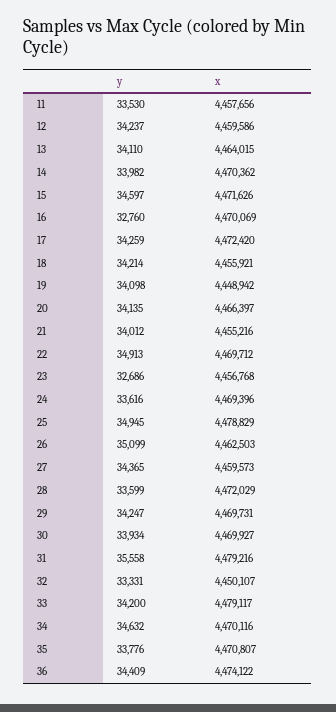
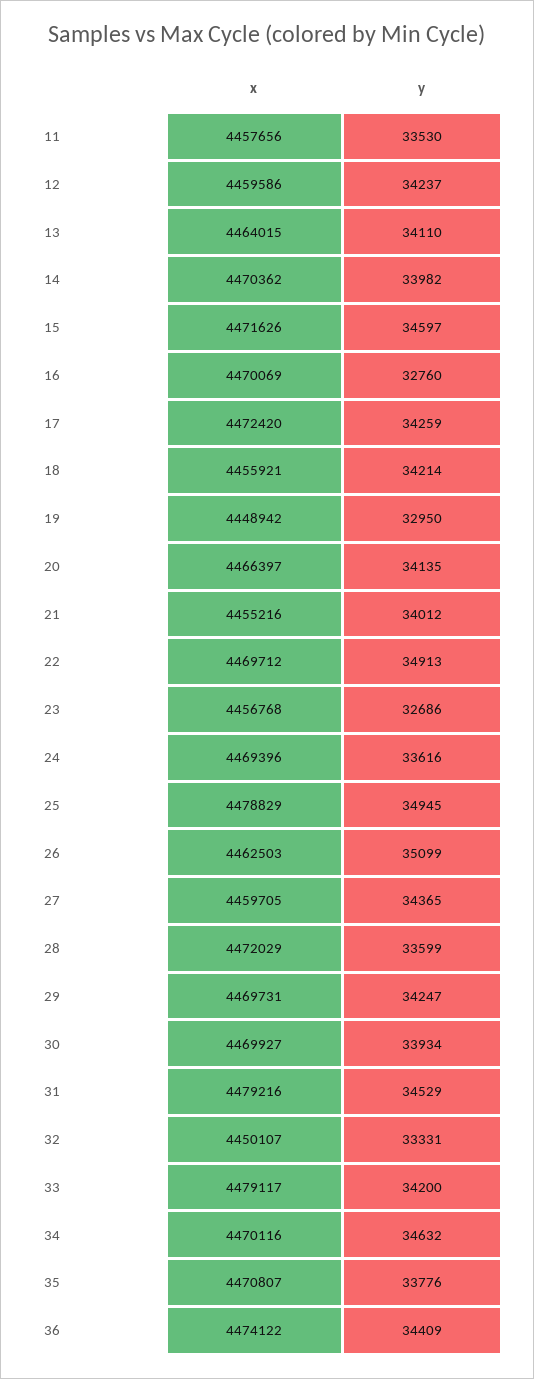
  {
    "y": {
      "11": 33530,
      "12": 34237,
      "13": 34110,
      "14": 33982,
      "15": 34597,
      "16": 32760,
      "17": 34259,
      "18": 34214,
-     "19": 34098,
+     "19": 32950,
      "20": 34135,
      "21": 34012,
      "22": 34913,
      "23": 32686,
      "24": 33616,
      "25": 34945,
      "26": 35099,
      "27": 34365,
      "28": 33599,
      "29": 34247,
      "30": 33934,
-     "31": 35558,
+     "31": 34529,
      "32": 33331,
      "33": 34200,
      "34": 34632,
      "35": 33776,
      "36": 34409
    },
    "x": {
      "11": 4457656,
      "12": 4459586,
      "13": 4464015,
      "14": 4470362,
      "15": 4471626,
      "16": 4470069,
      "17": 4472420,
      "18": 4455921,
      "19": 4448942,
      "20": 4466397,
      "21": 4455216,
      "22": 4469712,
      "23": 4456768,
      "24": 4469396,
      "25": 4478829,
      "26": 4462503,
-     "27": 4459573,
+     "27": 4459705,
      "28": 4472029,
      "29": 4469731,
      "30": 4469927,
      "31": 4479216,
      "32": 4450107,
      "33": 4479117,
      "34": 4470116,
      "35": 4470807,
      "36": 4474122
    }
  }

